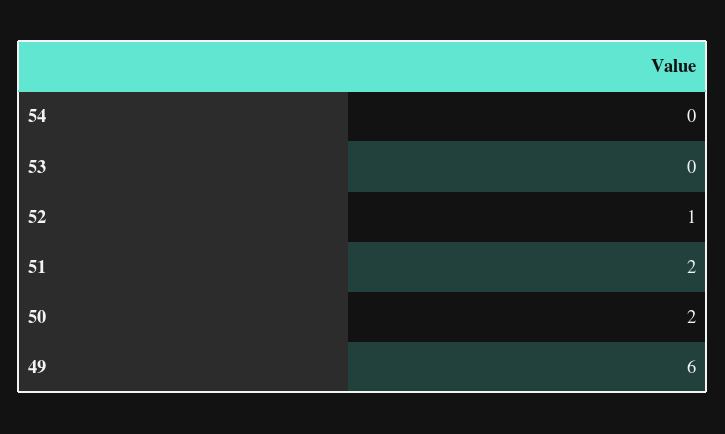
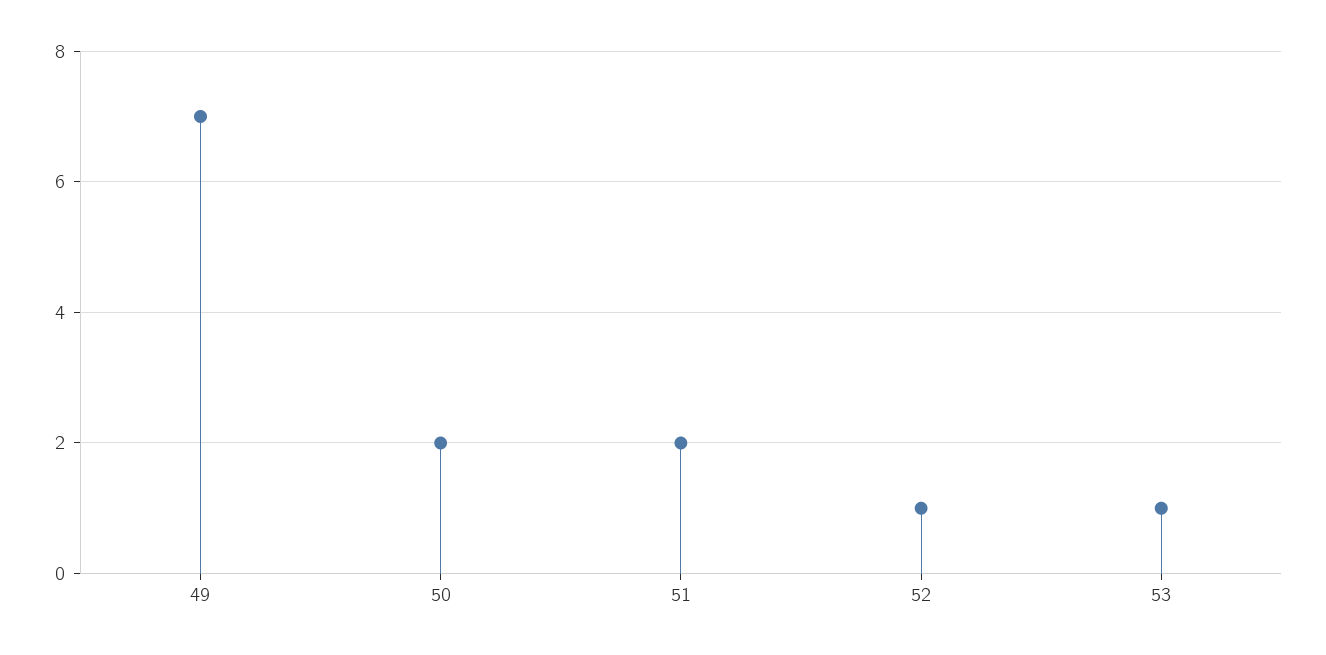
  {
-   "54": 0,
-   "53": 0,
+   "53": 1,
    "52": 1,
    "51": 2,
    "50": 2,
-   "49": 6
+   "49": 7
  }

